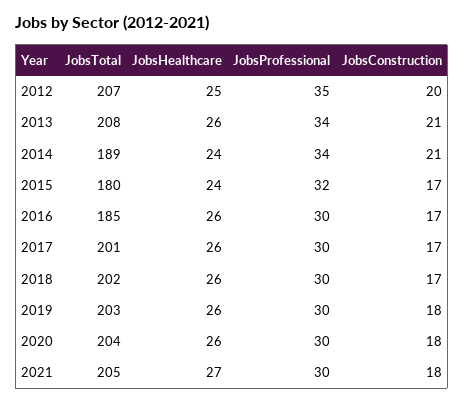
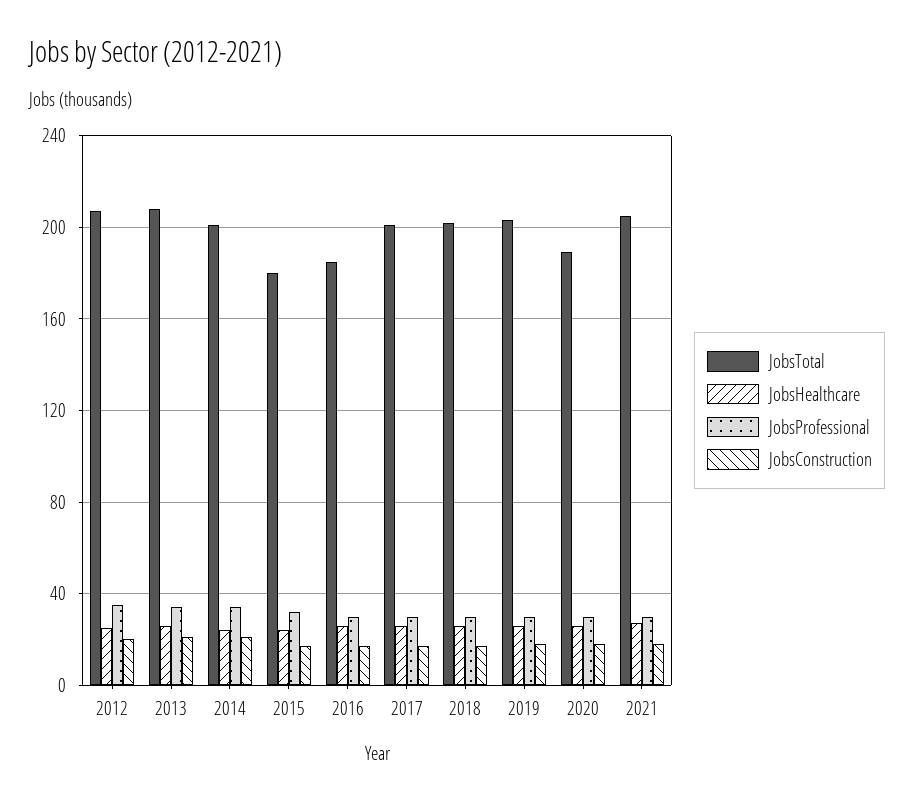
  {
    "JobsTotal": {
      "2012": 207,
      "2013": 208,
-     "2014": 189,
+     "2014": 200,
      "2015": 180,
      "2016": 185,
      "2017": 201,
      "2018": 202,
      "2019": 203,
-     "2020": 204,
+     "2020": 190,
      "2021": 205
    },
    "JobsHealthcare": {
      "2012": 25,
      "2013": 26,
      "2014": 24,
      "2015": 24,
      "2016": 26,
      "2017": 26,
      "2018": 26,
      "2019": 26,
      "2020": 26,
      "2021": 27
    },
    "JobsProfessional": {
      "2012": 35,
      "2013": 34,
      "2014": 34,
      "2015": 32,
      "2016": 30,
      "2017": 30,
      "2018": 30,
      "2019": 30,
      "2020": 30,
      "2021": 30
    },
    "JobsConstruction": {
      "2012": 20,
      "2013": 21,
      "2014": 21,
      "2015": 17,
      "2016": 17,
      "2017": 17,
      "2018": 17,
      "2019": 18,
      "2020": 18,
      "2021": 18
    }
  }

